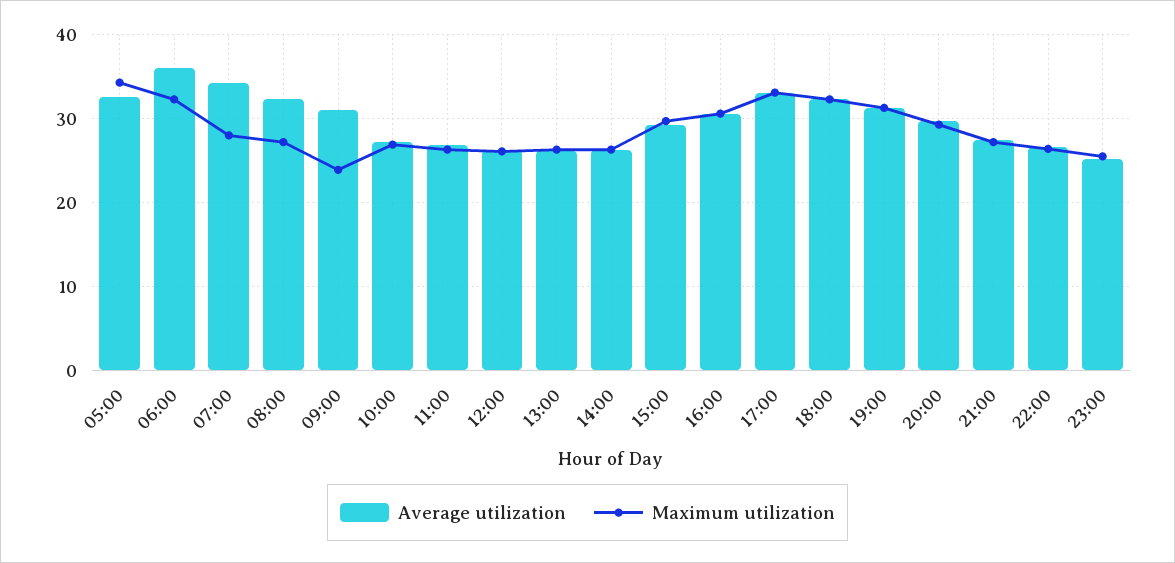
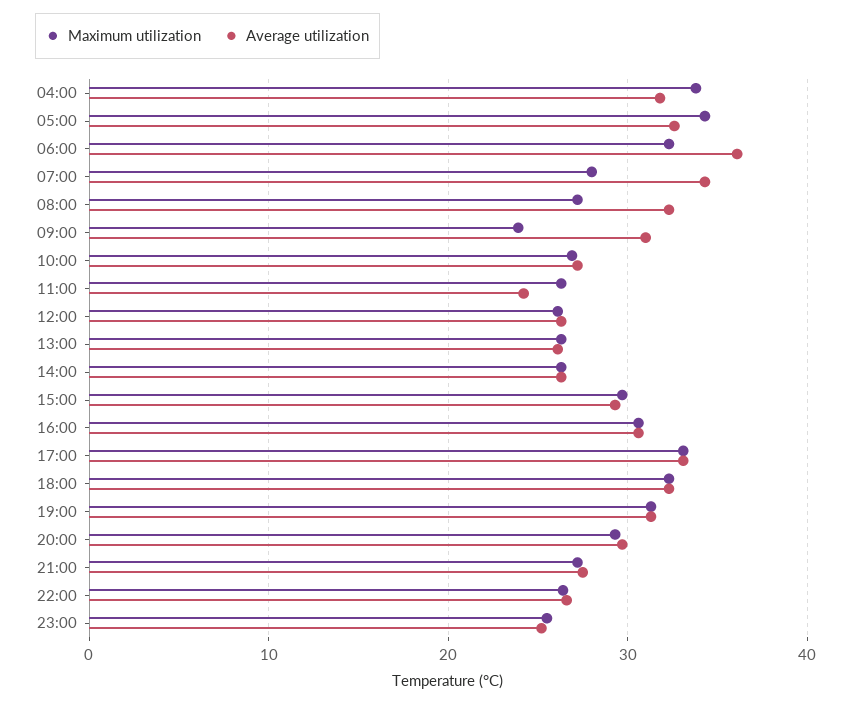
  {
    "Average utilization": {
      "05:00": 33,
      "06:00": 36,
      "07:00": 34,
      "08:00": 32,
      "09:00": 31,
      "10:00": 27,
-     "11:00": 27,
+     "11:00": 24,
      "12:00": 26,
      "13:00": 26,
      "14:00": 26,
      "15:00": 29,
      "16:00": 31,
      "17:00": 33,
      "18:00": 32,
      "19:00": 31,
      "20:00": 30,
      "21:00": 28,
      "22:00": 27,
-     "23:00": 25
+     "23:00": 25,
+     "04:00": 32
    },
    "Maximum utilization": {
      "05:00": 34,
      "06:00": 32,
      "07:00": 28,
      "08:00": 27,
      "09:00": 24,
      "10:00": 27,
      "11:00": 26,
      "12:00": 26,
      "13:00": 26,
      "14:00": 26,
      "15:00": 30,
      "16:00": 31,
      "17:00": 33,
      "18:00": 32,
      "19:00": 31,
      "20:00": 29,
      "21:00": 27,
      "22:00": 26,
-     "23:00": 26
+     "23:00": 26,
+     "04:00": 34
    }
  }

